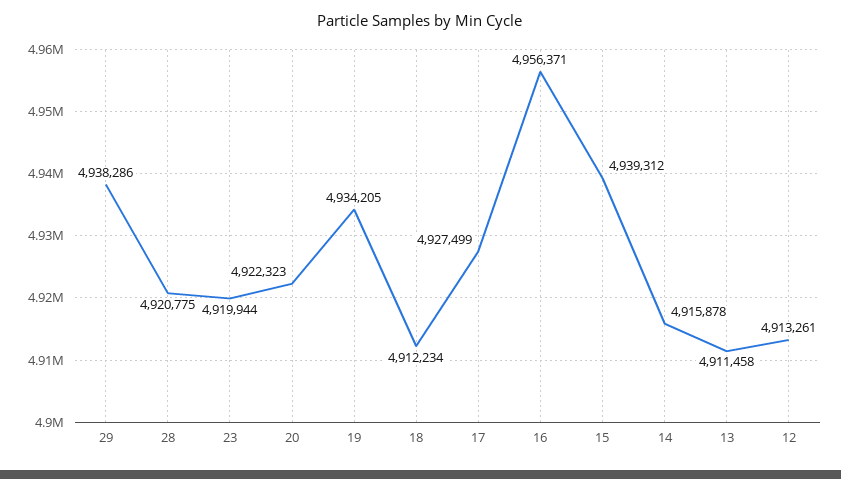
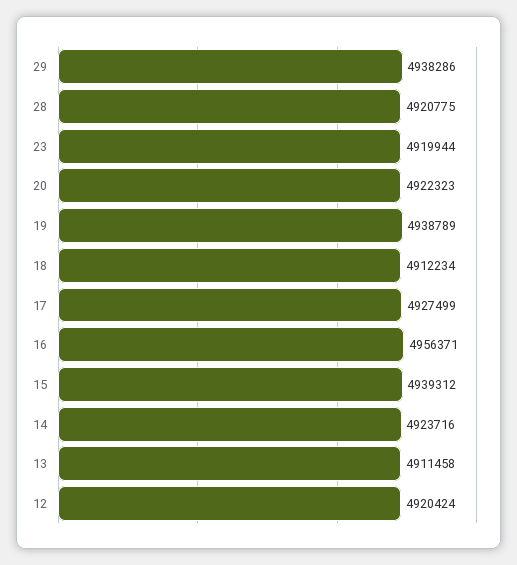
  {
    "29": 4938286,
    "28": 4920775,
    "23": 4919944,
    "20": 4922323,
-   "19": 4934205,
+   "19": 4938789,
    "18": 4912234,
    "17": 4927499,
    "16": 4956371,
    "15": 4939312,
-   "14": 4915878,
+   "14": 4923716,
    "13": 4911458,
-   "12": 4913261
+   "12": 4920424
  }

